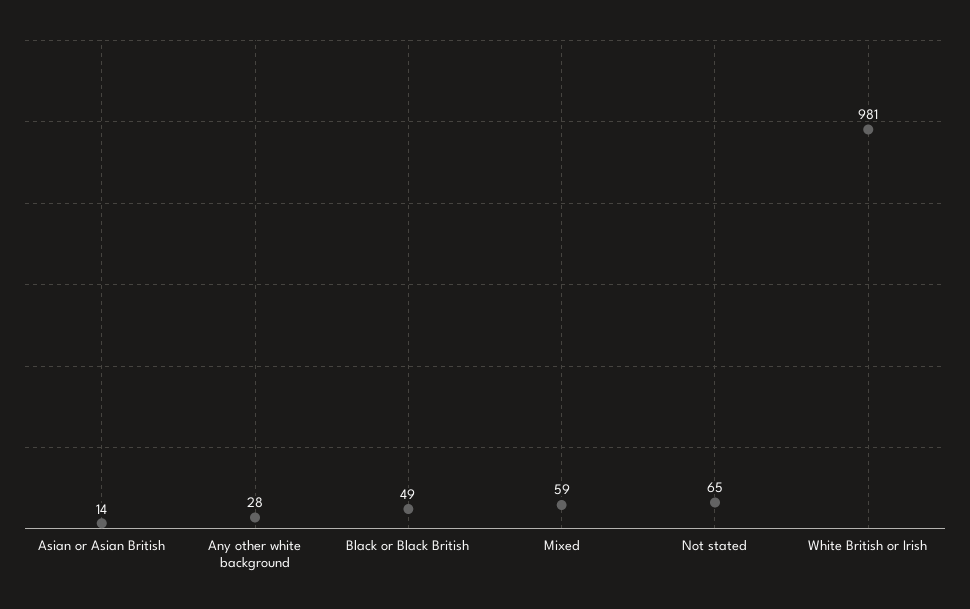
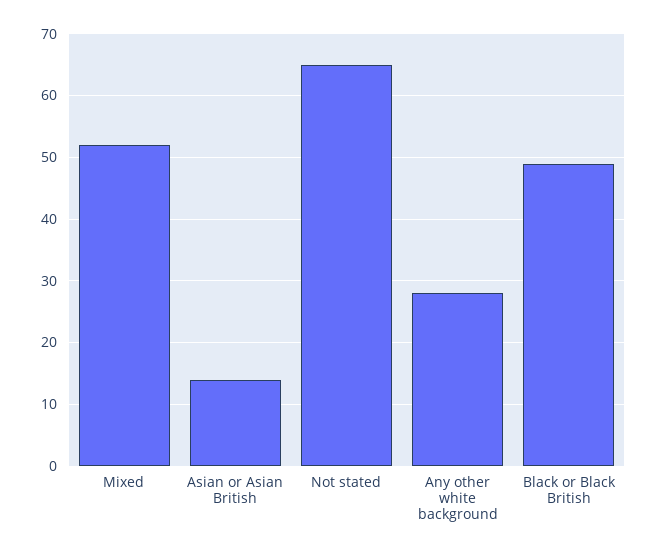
  {
    "Asian or Asian British": 14,
    "Any other white background": 28,
    "Black or Black British": 49,
-   "Mixed": 59,
+   "Mixed": 52,
-   "Not stated": 65,
+   "Not stated": 65
-   "White British or Irish": 981
  }

